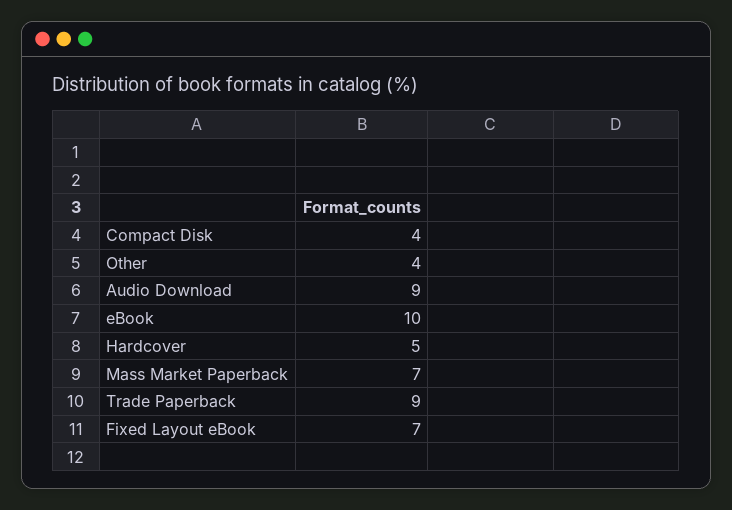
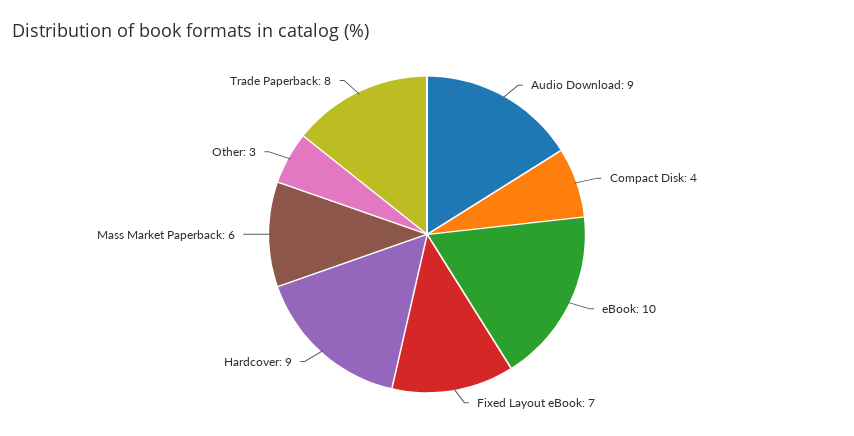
  {
    "Compact Disk": 4,
-   "Other": 4,
+   "Other": 3,
    "Audio Download": 9,
    "eBook": 10,
-   "Hardcover": 5,
+   "Hardcover": 9,
-   "Mass Market Paperback": 7,
+   "Mass Market Paperback": 6,
-   "Trade Paperback": 9,
+   "Trade Paperback": 8,
    "Fixed Layout eBook": 7
  }

